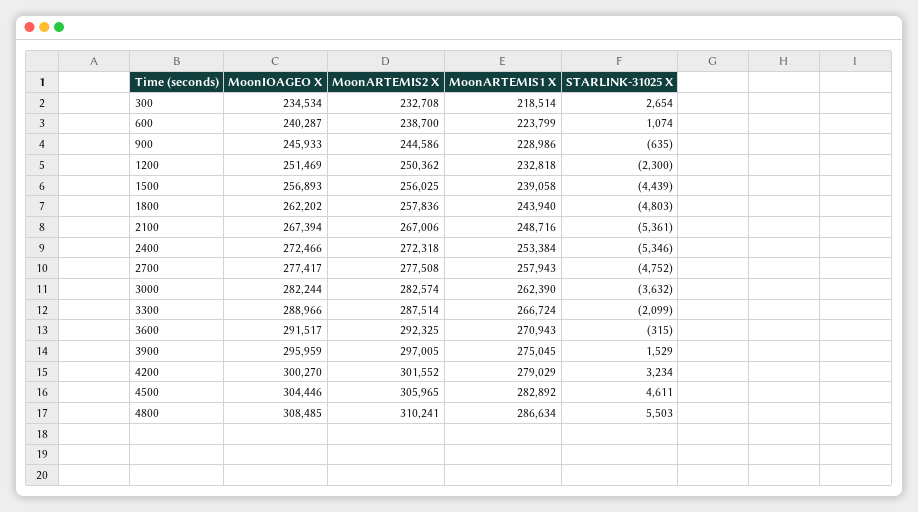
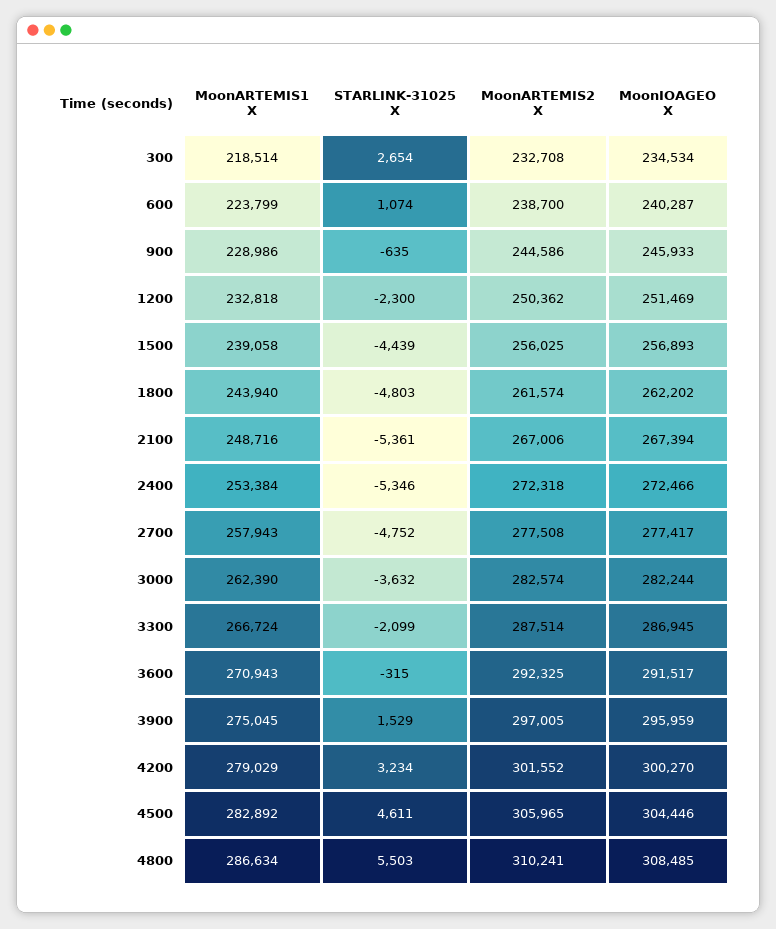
  {
    "MoonIOAGEO X": {
      "300": 234534,
      "600": 240287,
      "900": 245933,
      "1200": 251469,
      "1500": 256893,
      "1800": 262202,
      "2100": 267394,
      "2400": 272466,
      "2700": 277417,
      "3000": 282244,
-     "3300": 288966,
+     "3300": 286945,
      "3600": 291517,
      "3900": 295959,
      "4200": 300270,
      "4500": 304446,
      "4800": 308485
    },
    "MoonARTEMIS2 X": {
      "300": 232708,
      "600": 238700,
      "900": 244586,
      "1200": 250362,
      "1500": 256025,
-     "1800": 257836,
+     "1800": 261574,
      "2100": 267006,
      "2400": 272318,
      "2700": 277508,
      "3000": 282574,
      "3300": 287514,
      "3600": 292325,
      "3900": 297005,
      "4200": 301552,
      "4500": 305965,
      "4800": 310241
    },
    "MoonARTEMIS1 X": {
      "300": 218514,
      "600": 223799,
      "900": 228986,
      "1200": 232818,
      "1500": 239058,
      "1800": 243940,
      "2100": 248716,
      "2400": 253384,
      "2700": 257943,
      "3000": 262390,
      "3300": 266724,
      "3600": 270943,
      "3900": 275045,
      "4200": 279029,
      "4500": 282892,
      "4800": 286634
    },
    "STARLINK-31025 X": {
      "300": 2654,
      "600": 1074,
      "900": -635,
      "1200": -2300,
      "1500": -4439,
      "1800": -4803,
      "2100": -5361,
      "2400": -5346,
      "2700": -4752,
      "3000": -3632,
      "3300": -2099,
      "3600": -315,
      "3900": 1529,
      "4200": 3234,
      "4500": 4611,
      "4800": 5503
    }
  }

